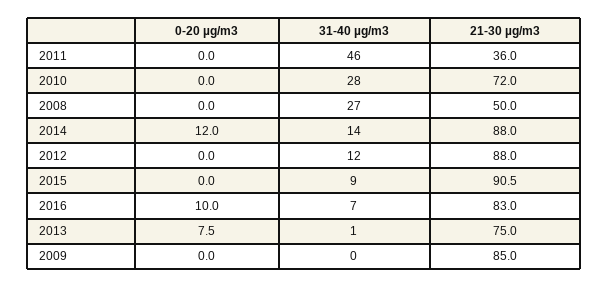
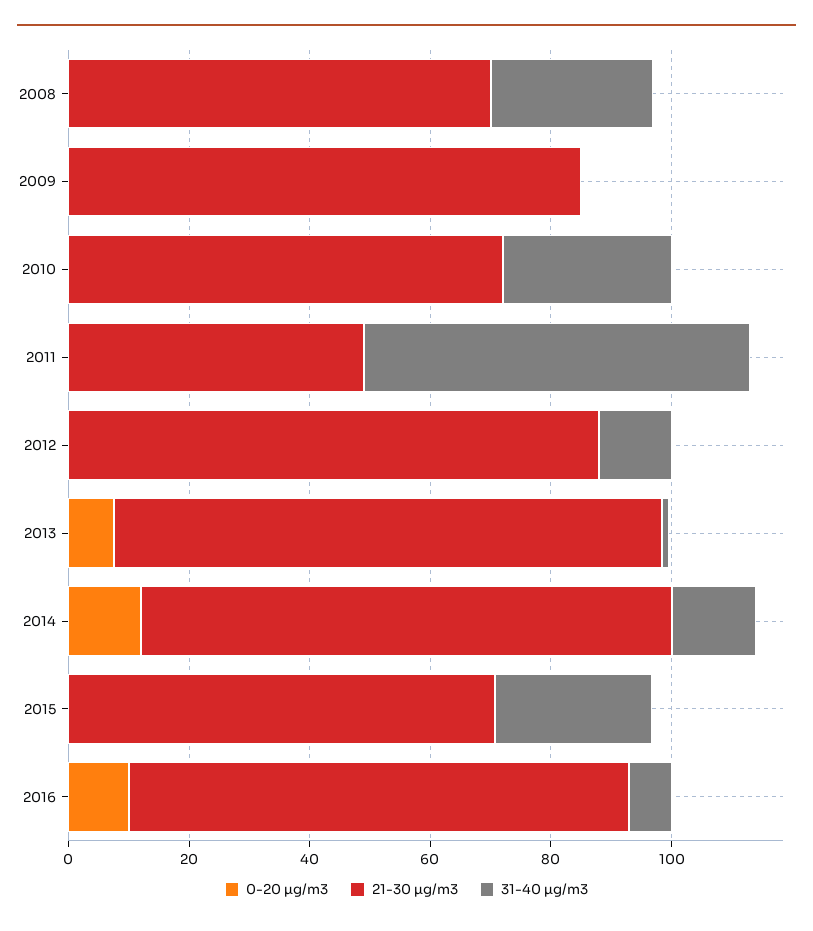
  {
    "0-20 µg/m3": {
      "2011": 0,
      "2010": 0,
      "2008": 0,
      "2014": 12,
      "2012": 0,
      "2015": 0,
      "2016": 10,
      "2013": 7.5,
      "2009": 0
    },
    "31-40 µg/m3": {
-     "2011": 46,
+     "2011": 65,
      "2010": 28,
      "2008": 27,
      "2014": 14,
      "2012": 12,
-     "2015": 9,
+     "2015": 25,
      "2016": 7,
      "2013": 1,
      "2009": 0
    },
    "21-30 µg/m3": {
-     "2011": 36,
+     "2011": 50,
      "2010": 72,
-     "2008": 50,
+     "2008": 70,
      "2014": 88,
      "2012": 88,
-     "2015": 90.5,
+     "2015": 70,
      "2016": 83,
-     "2013": 75,
+     "2013": 90,
      "2009": 85
    }
  }

